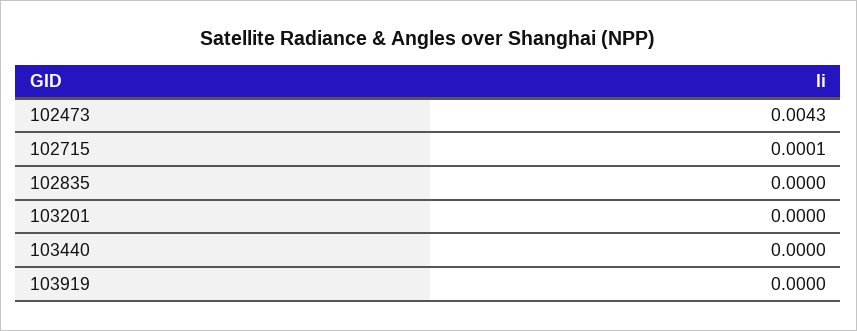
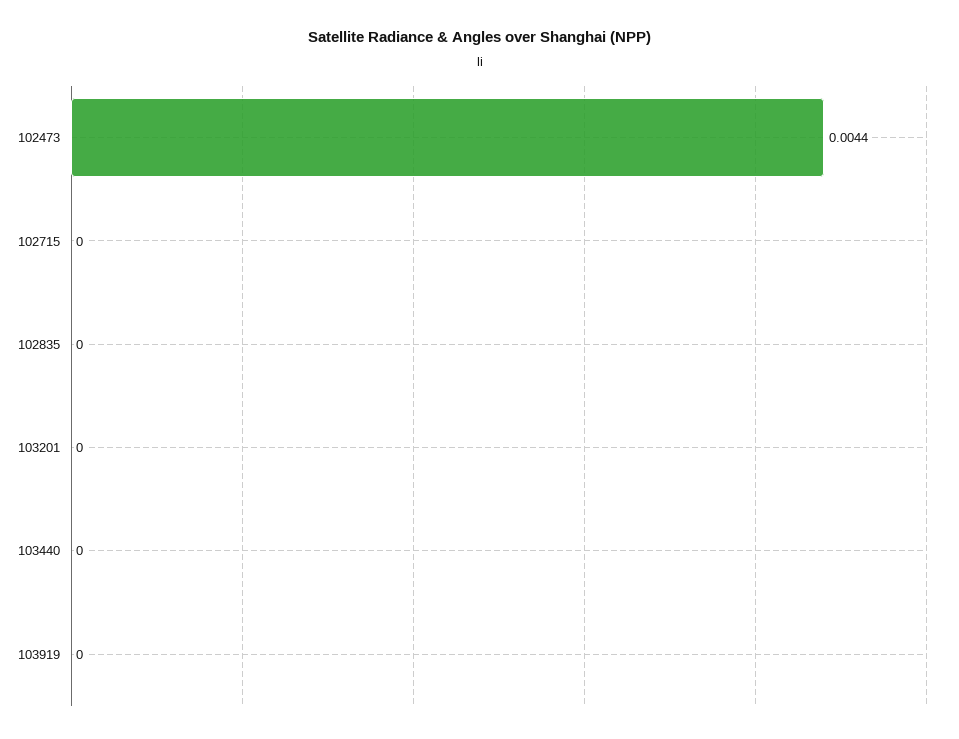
  {
-   "102473": 0.0043,
+   "102473": 0.0044,
-   "102715": 0.0001,
+   "102715": 0,
    "102835": 0,
    "103201": 0,
    "103440": 0,
    "103919": 0
  }

